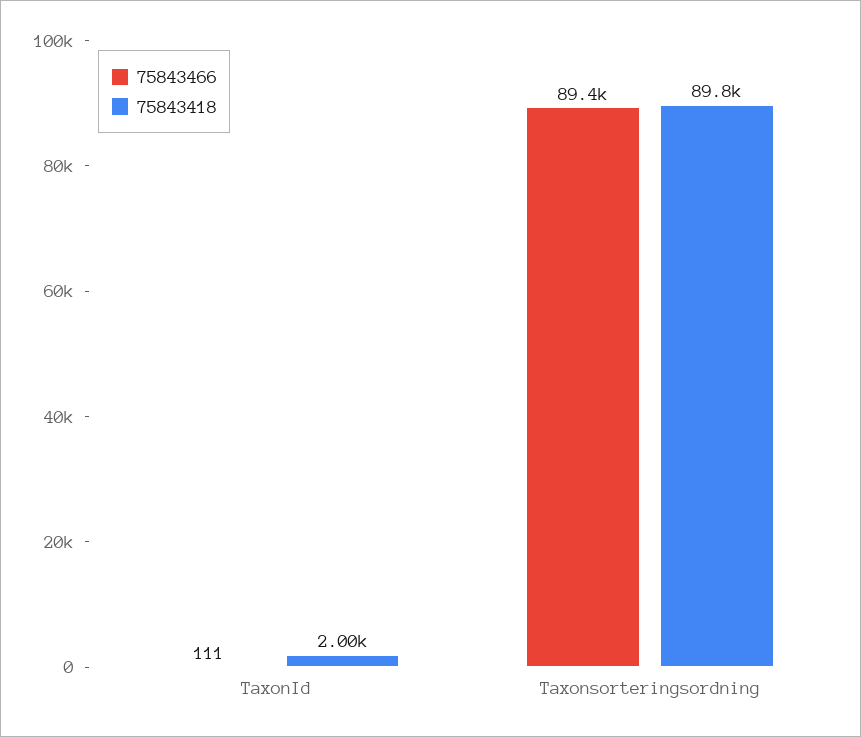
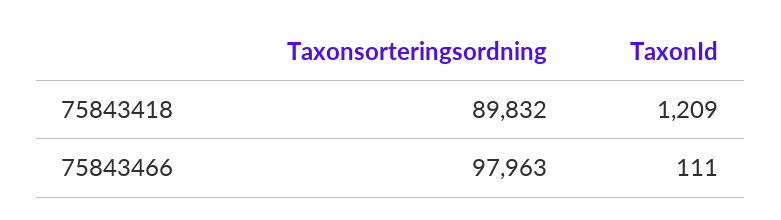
  {
    "75843466": {
      "TaxonId": 111,
-     "Taxonsorteringsordning": 89400
+     "Taxonsorteringsordning": 97963
    },
    "75843418": {
-     "TaxonId": 2000,
+     "TaxonId": 1209,
      "Taxonsorteringsordning": 89832
    }
  }

